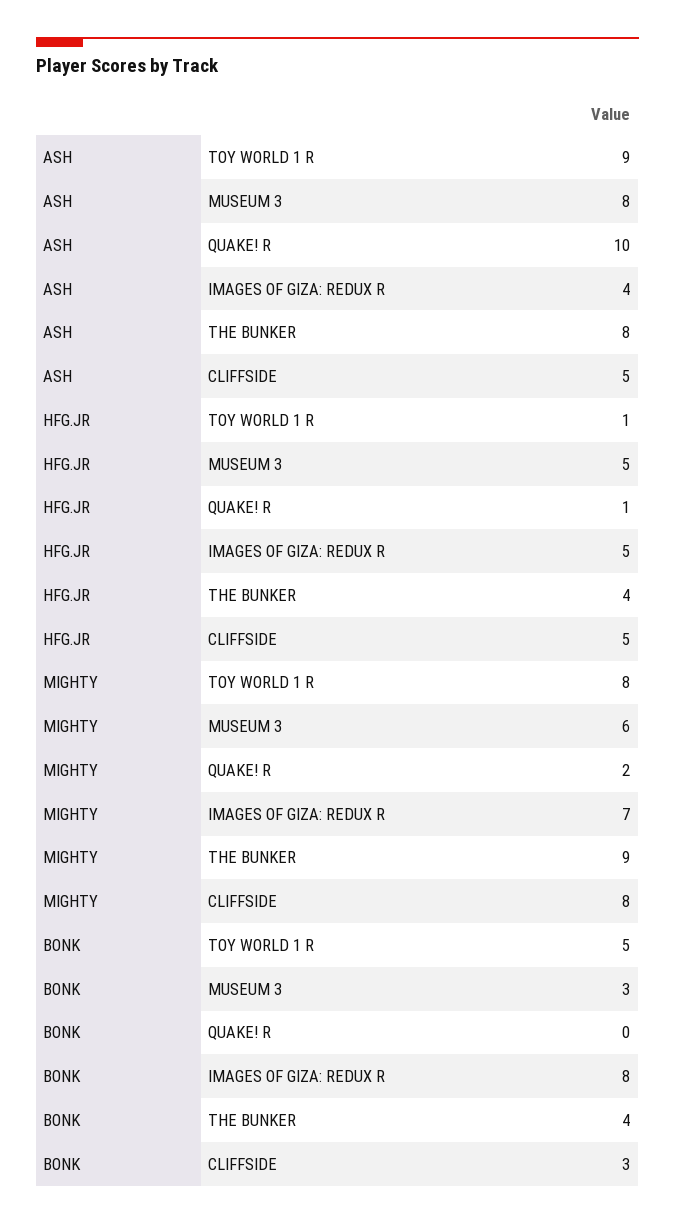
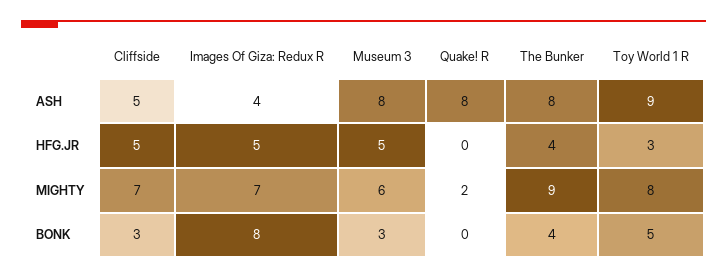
  {
    "ASH": {
      "TOY WORLD 1 R": 9,
      "MUSEUM 3": 8,
-     "QUAKE! R": 10,
+     "QUAKE! R": 8,
      "IMAGES OF GIZA: REDUX R": 4,
      "THE BUNKER": 8,
      "CLIFFSIDE": 5
    },
    "HFG.JR": {
-     "TOY WORLD 1 R": 1,
+     "TOY WORLD 1 R": 3,
      "MUSEUM 3": 5,
-     "QUAKE! R": 1,
+     "QUAKE! R": 0,
      "IMAGES OF GIZA: REDUX R": 5,
      "THE BUNKER": 4,
      "CLIFFSIDE": 5
    },
    "MIGHTY": {
      "TOY WORLD 1 R": 8,
      "MUSEUM 3": 6,
      "QUAKE! R": 2,
      "IMAGES OF GIZA: REDUX R": 7,
      "THE BUNKER": 9,
-     "CLIFFSIDE": 8
+     "CLIFFSIDE": 7
    },
    "BONK": {
      "TOY WORLD 1 R": 5,
      "MUSEUM 3": 3,
      "QUAKE! R": 0,
      "IMAGES OF GIZA: REDUX R": 8,
      "THE BUNKER": 4,
      "CLIFFSIDE": 3
    }
  }

